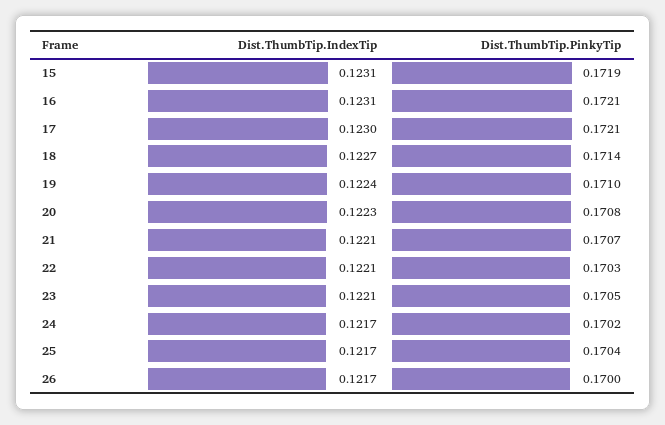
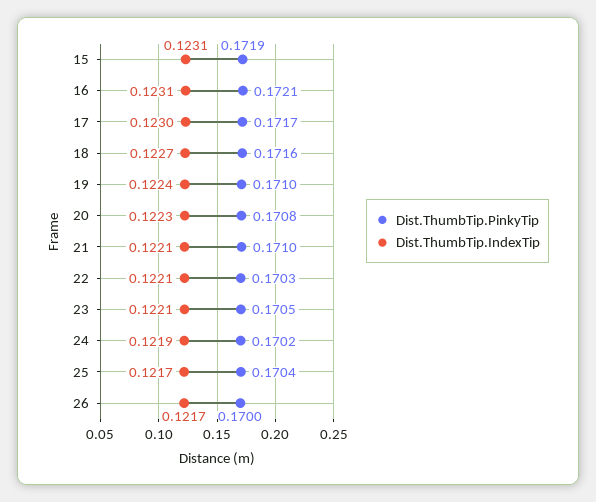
  {
    "Dist.ThumbTip.IndexTip": {
      "15": 0.1231,
      "16": 0.1231,
      "17": 0.123,
      "18": 0.1227,
      "19": 0.1224,
      "20": 0.1223,
      "21": 0.1221,
      "22": 0.1221,
      "23": 0.1221,
-     "24": 0.1217,
+     "24": 0.1219,
      "25": 0.1217,
      "26": 0.1217
    },
    "Dist.ThumbTip.PinkyTip": {
      "15": 0.1719,
      "16": 0.1721,
-     "17": 0.1721,
+     "17": 0.1717,
-     "18": 0.1714,
+     "18": 0.1716,
      "19": 0.171,
      "20": 0.1708,
-     "21": 0.1707,
+     "21": 0.171,
      "22": 0.1703,
      "23": 0.1705,
      "24": 0.1702,
      "25": 0.1704,
      "26": 0.17
    }
  }

